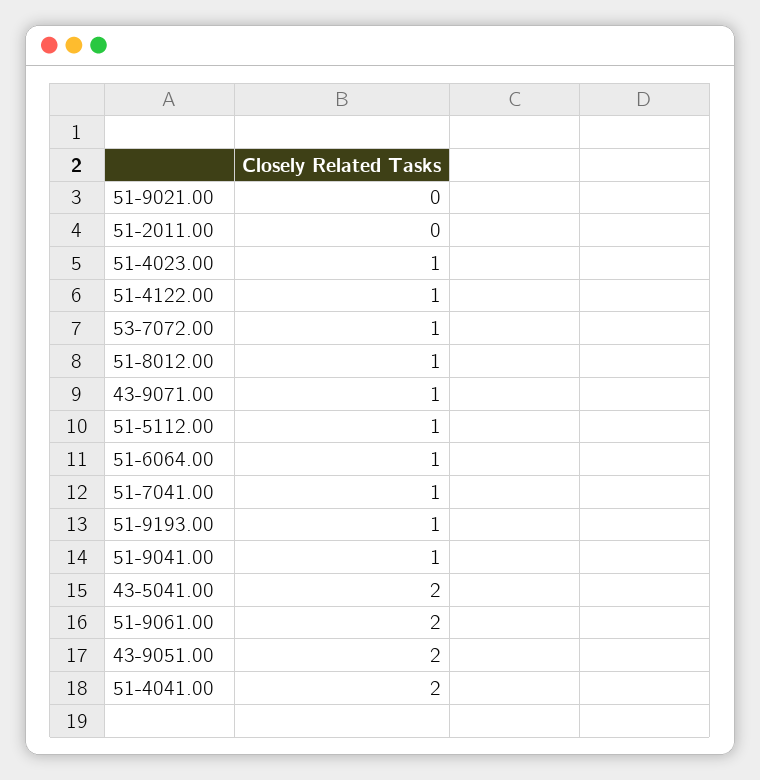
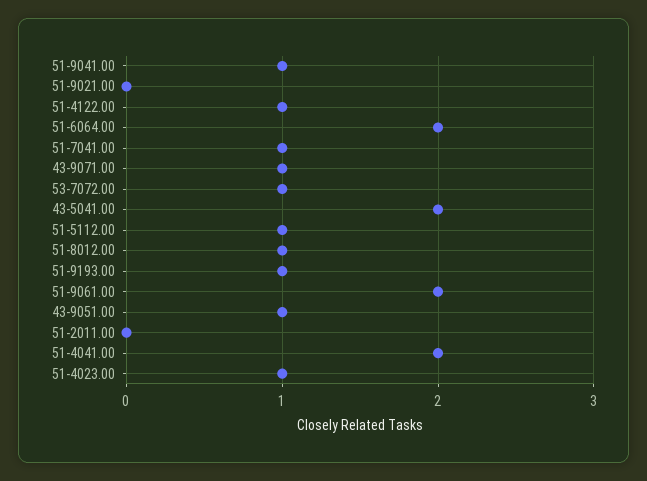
  {
    "51-9021.00": 0,
    "51-2011.00": 0,
    "51-4023.00": 1,
    "51-4122.00": 1,
    "53-7072.00": 1,
    "51-8012.00": 1,
    "43-9071.00": 1,
    "51-5112.00": 1,
-   "51-6064.00": 1,
+   "51-6064.00": 2,
    "51-7041.00": 1,
    "51-9193.00": 1,
    "51-9041.00": 1,
    "43-5041.00": 2,
    "51-9061.00": 2,
-   "43-9051.00": 2,
+   "43-9051.00": 1,
    "51-4041.00": 2
  }

